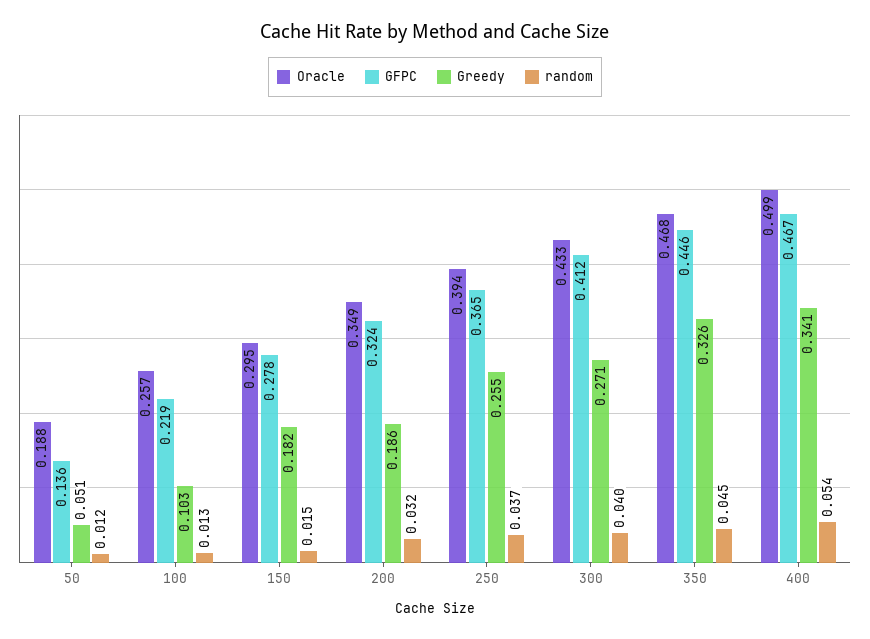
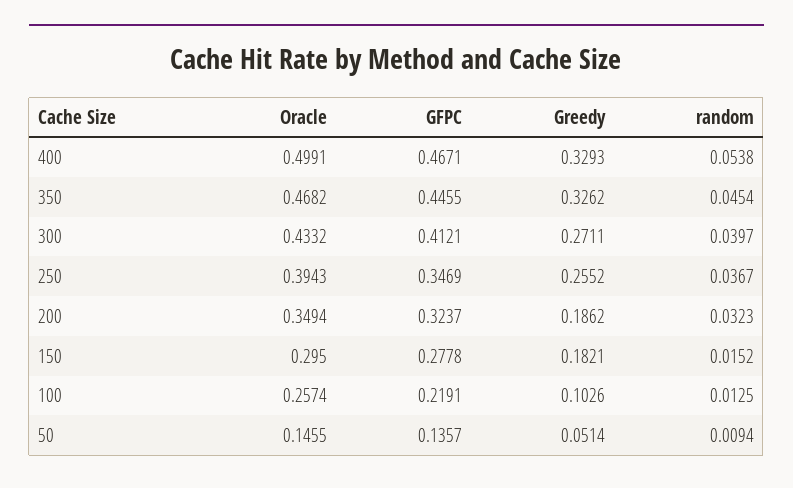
  {
    "Oracle": {
-     "50": 0.188,
+     "50": 0.1455,
      "100": 0.2574,
      "150": 0.295,
      "200": 0.3494,
      "250": 0.3943,
      "300": 0.4332,
      "350": 0.4682,
      "400": 0.4991
    },
    "GFPC": {
      "50": 0.1357,
      "100": 0.2191,
      "150": 0.2778,
      "200": 0.3237,
-     "250": 0.365,
+     "250": 0.3469,
      "300": 0.4121,
      "350": 0.4455,
      "400": 0.4671
    },
    "Greedy": {
      "50": 0.0514,
      "100": 0.1026,
      "150": 0.1821,
      "200": 0.1862,
      "250": 0.2552,
      "300": 0.2711,
      "350": 0.3262,
-     "400": 0.341
+     "400": 0.3293
    },
    "random": {
-     "50": 0.012,
+     "50": 0.0094,
      "100": 0.0125,
      "150": 0.0152,
      "200": 0.0323,
      "250": 0.0367,
      "300": 0.0397,
      "350": 0.0454,
      "400": 0.0538
    }
  }

